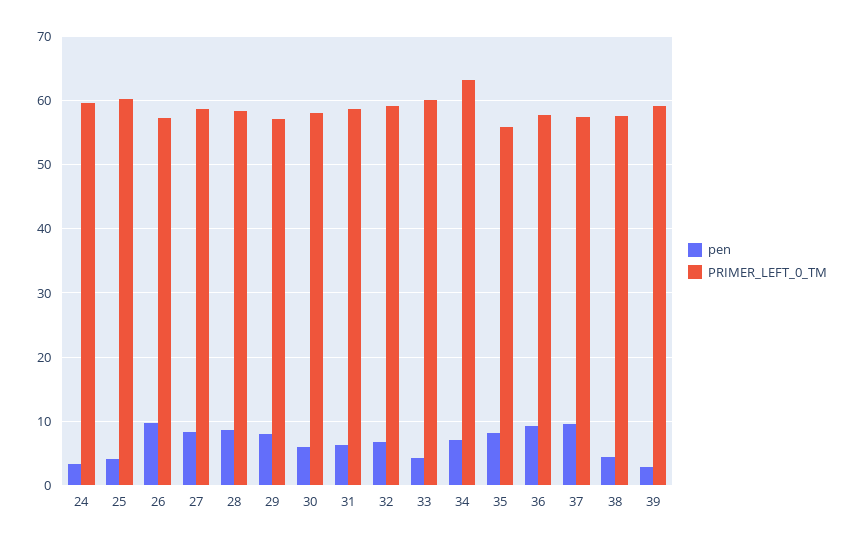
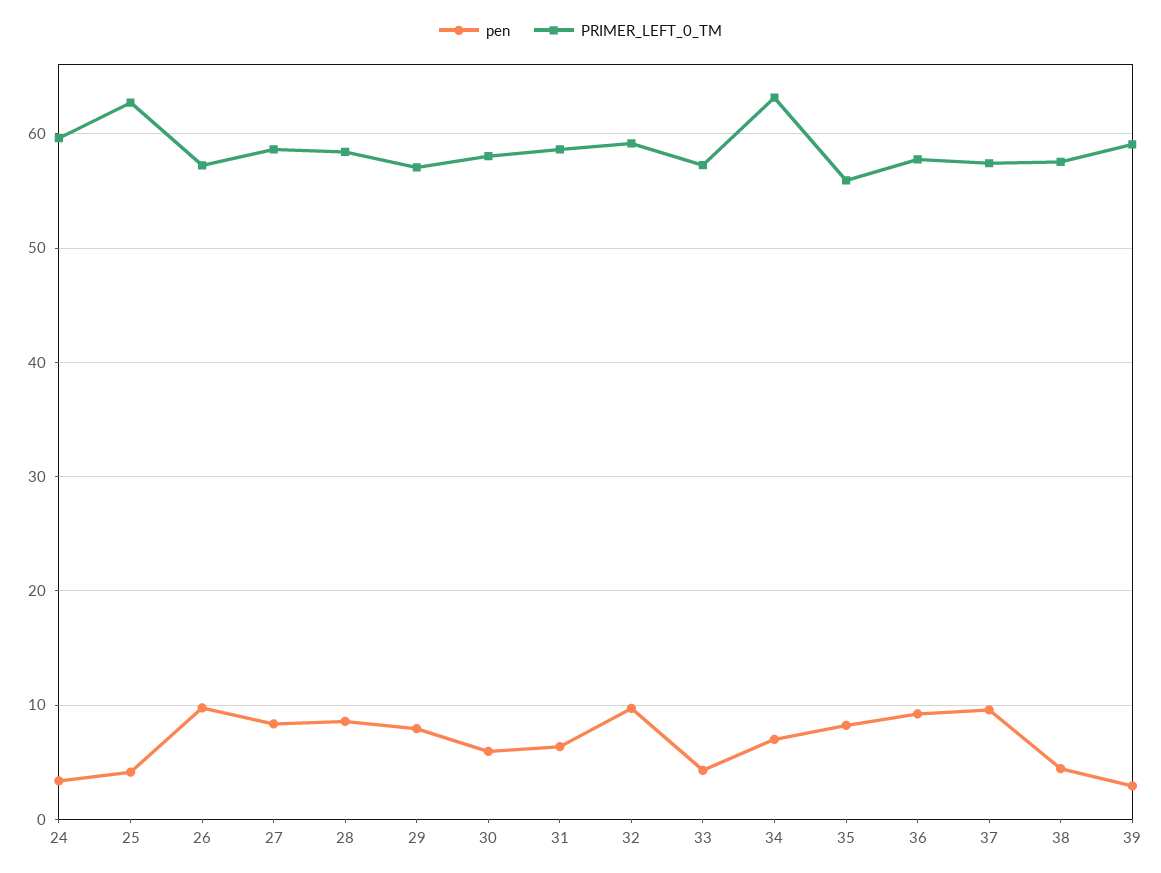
  {
    "pen": {
      "24": 3,
      "25": 4,
      "26": 10,
      "27": 8,
      "28": 9,
      "29": 8,
      "30": 6,
      "31": 6,
-     "32": 7,
+     "32": 10,
      "33": 4,
      "34": 7,
      "35": 8,
      "36": 9,
      "37": 10,
      "38": 4,
      "39": 3
    },
    "PRIMER_LEFT_0_TM": {
      "24": 60,
-     "25": 60,
+     "25": 63,
      "26": 57,
      "27": 59,
      "28": 58,
      "29": 57,
      "30": 58,
      "31": 59,
      "32": 59,
-     "33": 60,
+     "33": 57,
      "34": 63,
      "35": 56,
      "36": 58,
      "37": 57,
      "38": 58,
      "39": 59
    }
  }

